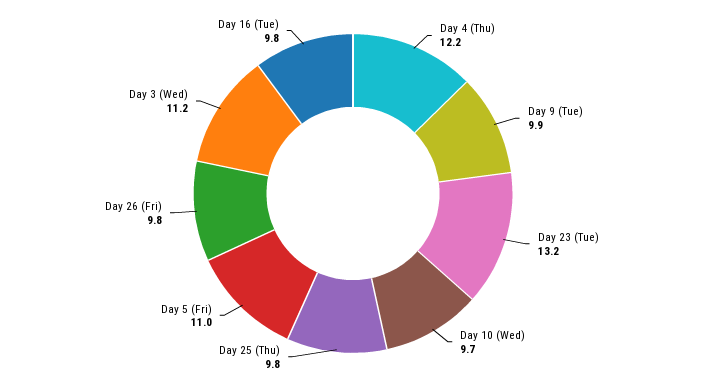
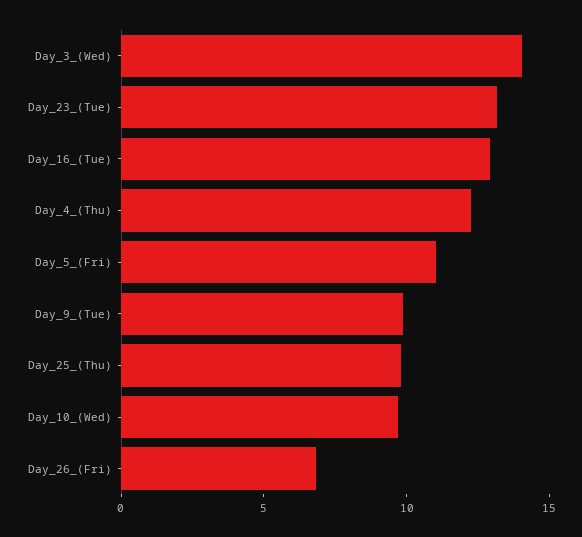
  {
    "Day 4 (Thu)": 12.2,
    "Day 9 (Tue)": 9.9,
    "Day 23 (Tue)": 13.2,
    "Day 10 (Wed)": 9.7,
    "Day 25 (Thu)": 9.8,
    "Day 5 (Fri)": 11,
-   "Day 26 (Fri)": 9.8,
+   "Day 26 (Fri)": 7,
-   "Day 3 (Wed)": 11.2,
+   "Day 3 (Wed)": 14,
-   "Day 16 (Tue)": 9.8
+   "Day 16 (Tue)": 13
  }

